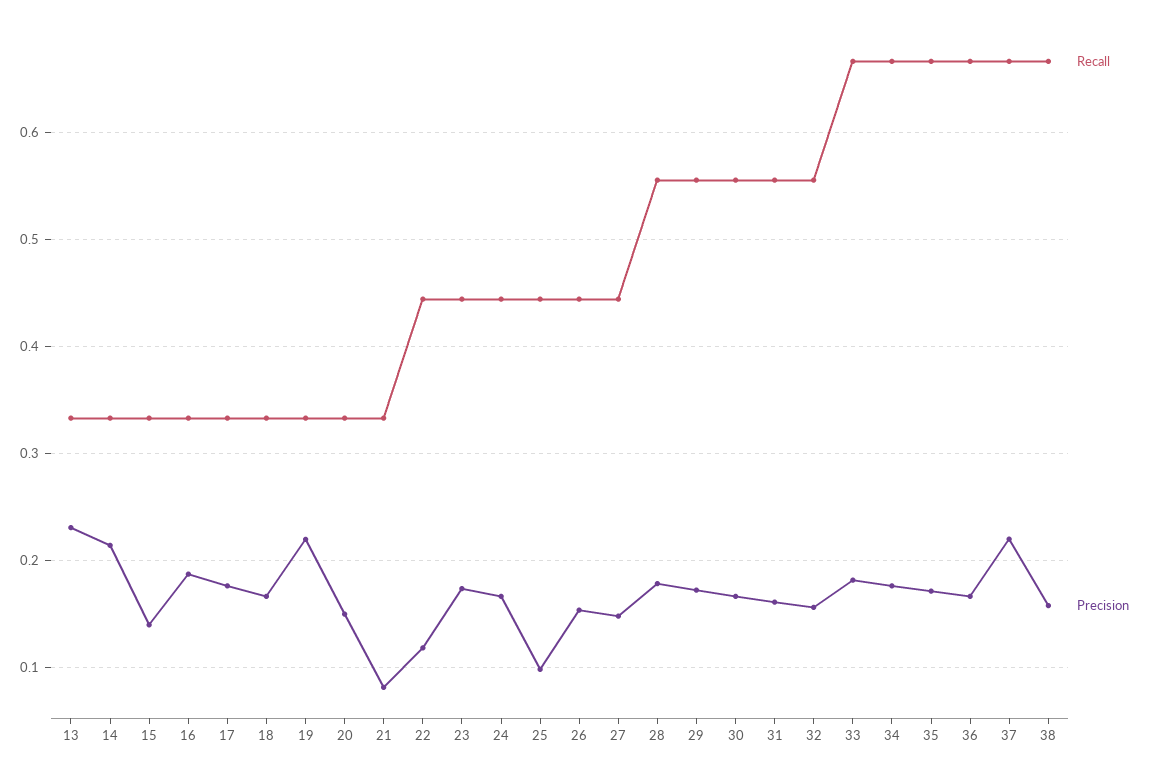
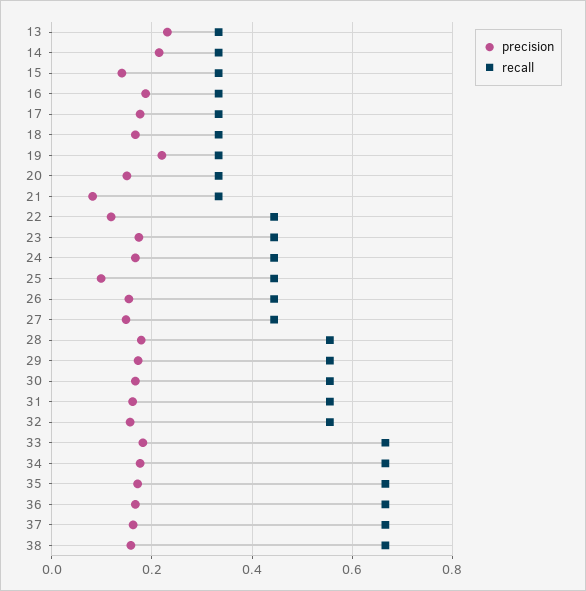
  {
    "Recall": {
      "13": 0.33,
      "14": 0.33,
      "15": 0.33,
      "16": 0.33,
      "17": 0.33,
      "18": 0.33,
      "19": 0.33,
      "20": 0.33,
      "21": 0.33,
      "22": 0.44,
      "23": 0.44,
      "24": 0.44,
      "25": 0.44,
      "26": 0.44,
      "27": 0.44,
      "28": 0.56,
      "29": 0.56,
      "30": 0.56,
      "31": 0.56,
      "32": 0.56,
      "33": 0.67,
      "34": 0.67,
      "35": 0.67,
      "36": 0.67,
      "37": 0.67,
      "38": 0.67
    },
    "Precision": {
      "13": 0.23,
      "14": 0.21,
      "15": 0.14,
      "16": 0.19,
      "17": 0.18,
      "18": 0.17,
      "19": 0.22,
      "20": 0.15,
      "21": 0.08,
      "22": 0.12,
      "23": 0.17,
      "24": 0.17,
      "25": 0.1,
      "26": 0.15,
      "27": 0.15,
      "28": 0.18,
      "29": 0.17,
      "30": 0.17,
      "31": 0.16,
      "32": 0.16,
      "33": 0.18,
      "34": 0.18,
      "35": 0.17,
      "36": 0.17,
-     "37": 0.22,
+     "37": 0.16,
      "38": 0.16
    }
  }

